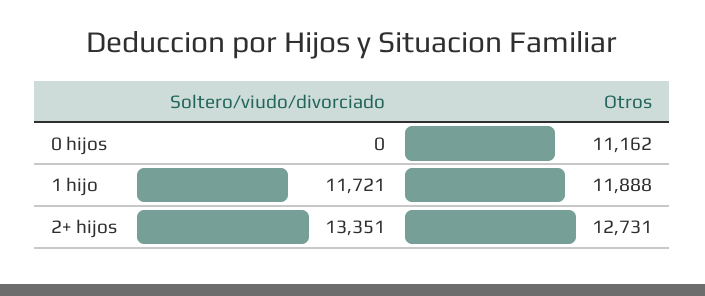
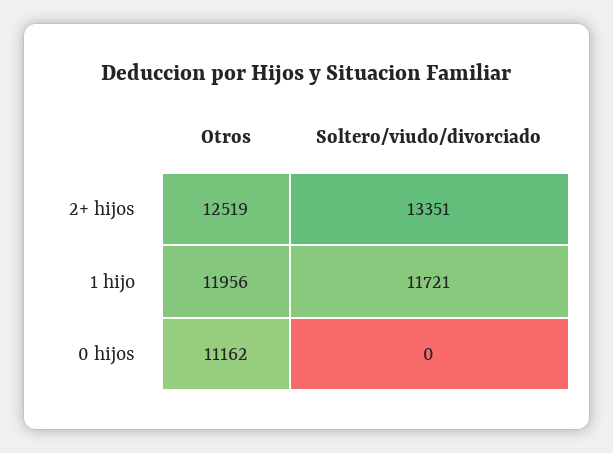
  {
    "Soltero/viudo/divorciado": {
      "0 hijos": 0,
      "1 hijo": 11721,
      "2+ hijos": 13351
    },
    "Otros": {
      "0 hijos": 11162,
-     "1 hijo": 11888,
+     "1 hijo": 11956,
-     "2+ hijos": 12731
+     "2+ hijos": 12519
    }
  }

